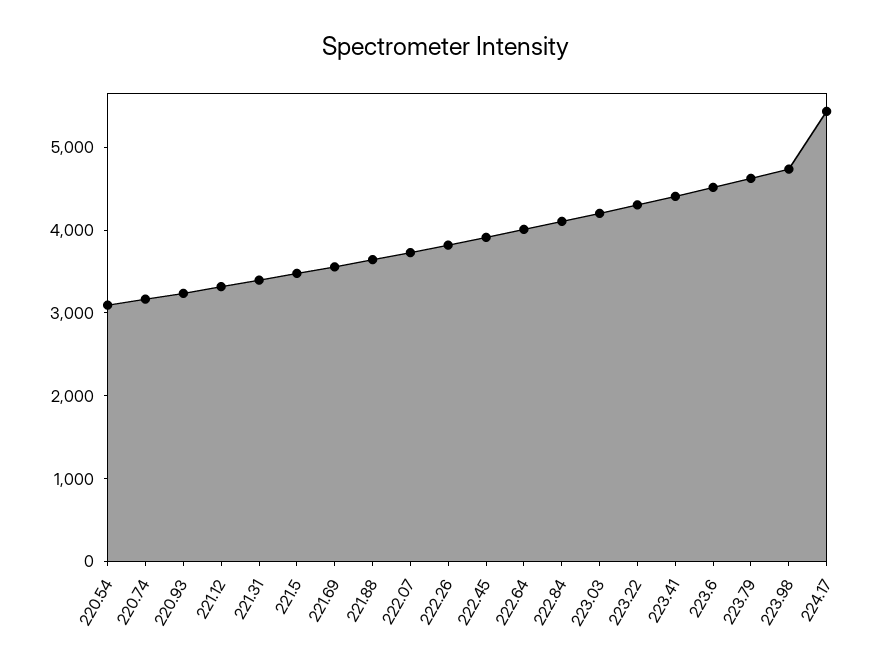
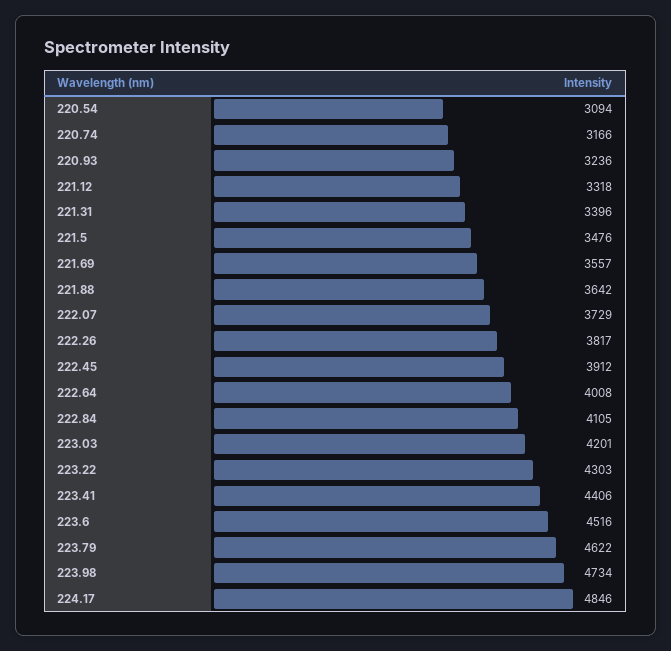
  {
    "220.54": 3094,
    "220.74": 3166,
    "220.93": 3236,
    "221.12": 3318,
    "221.31": 3396,
    "221.5": 3476,
    "221.69": 3557,
    "221.88": 3642,
    "222.07": 3729,
    "222.26": 3817,
    "222.45": 3912,
    "222.64": 4008,
    "222.84": 4105,
    "223.03": 4201,
    "223.22": 4303,
    "223.41": 4406,
    "223.6": 4516,
    "223.79": 4622,
    "223.98": 4734,
-   "224.17": 5400
+   "224.17": 4846
  }

